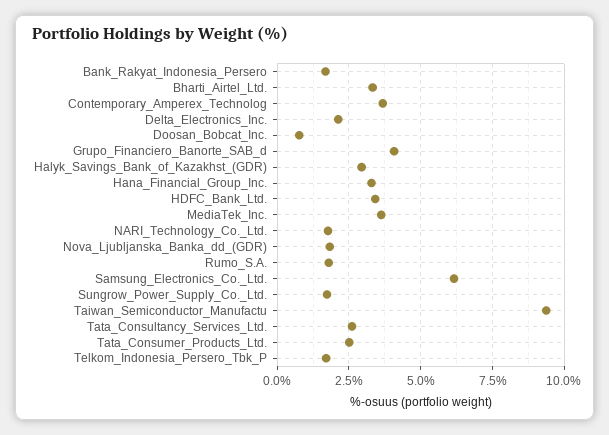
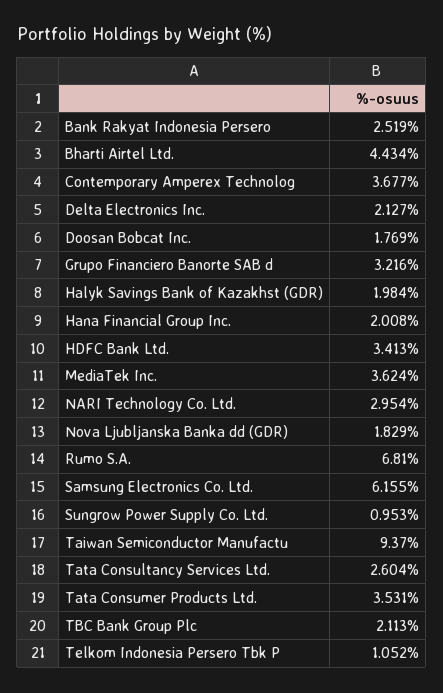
  {
-   "Bank_Rakyat_Indonesia_Persero": 1.75,
+   "Bank_Rakyat_Indonesia_Persero": 2.519,
-   "Bharti_Airtel_Ltd.": 3.25,
+   "Bharti_Airtel_Ltd.": 4.434,
    "Contemporary_Amperex_Technolog": 3.677,
    "Delta_Electronics_Inc.": 2.127,
-   "Doosan_Bobcat_Inc.": 0.75,
+   "Doosan_Bobcat_Inc.": 1.769,
-   "Grupo_Financiero_Banorte_SAB_d": 4,
+   "Grupo_Financiero_Banorte_SAB_d": 3.216,
-   "Halyk_Savings_Bank_of_Kazakhst_(GDR)": 3,
+   "Halyk_Savings_Bank_of_Kazakhst_(GDR)": 1.984,
-   "Hana_Financial_Group_Inc.": 3.25,
+   "Hana_Financial_Group_Inc.": 2.008,
    "HDFC_Bank_Ltd.": 3.413,
    "MediaTek_Inc.": 3.624,
-   "NARI_Technology_Co._Ltd.": 1.75,
+   "NARI_Technology_Co._Ltd.": 2.954,
    "Nova_Ljubljanska_Banka_dd_(GDR)": 1.829,
-   "Rumo_S.A.": 1.75,
+   "Rumo_S.A.": 6.81,
    "Samsung_Electronics_Co._Ltd.": 6.155,
-   "Sungrow_Power_Supply_Co._Ltd.": 1.75,
+   "Sungrow_Power_Supply_Co._Ltd.": 0.953,
    "Taiwan_Semiconductor_Manufactu": 9.37,
    "Tata_Consultancy_Services_Ltd.": 2.604,
-   "Tata_Consumer_Products_Ltd.": 2.5,
+   "Tata_Consumer_Products_Ltd.": 3.531,
-   "Telkom_Indonesia_Persero_Tbk_P": 1.75
+   "Telkom_Indonesia_Persero_Tbk_P": 1.052,
+   "TBC Bank Group Plc": 2.113
  }

